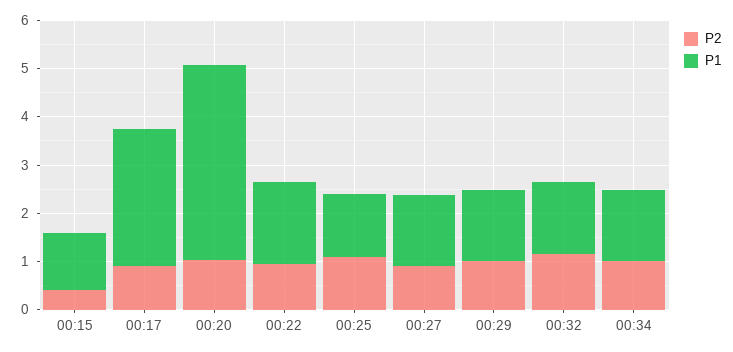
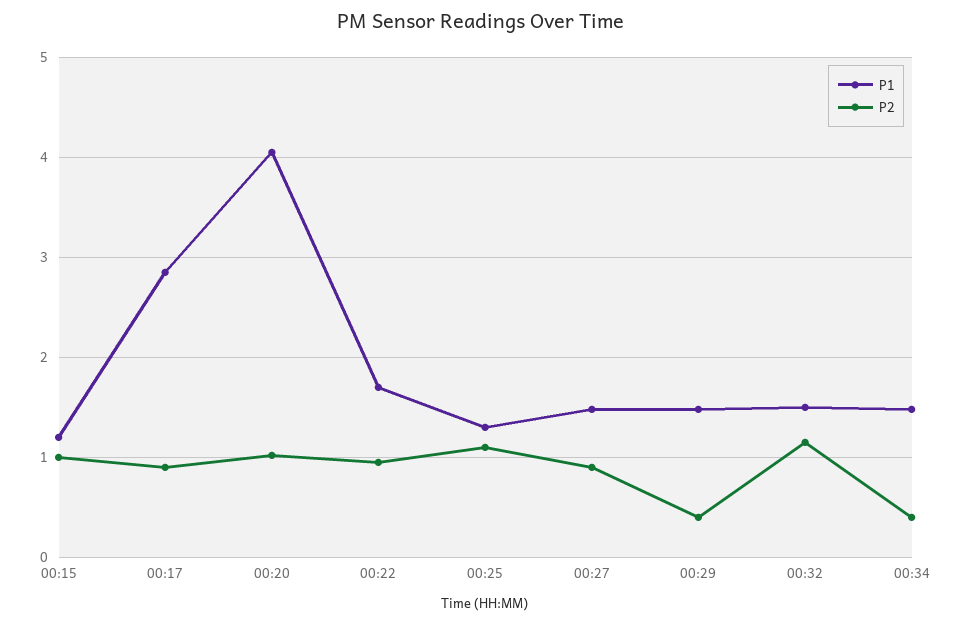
  {
    "P2": {
-     "00:15": 0.4,
+     "00:15": 1,
      "00:17": 0.9,
      "00:20": 1,
      "00:22": 1,
      "00:25": 1.1,
      "00:27": 0.9,
-     "00:29": 1,
+     "00:29": 0.4,
      "00:32": 1.2,
-     "00:34": 1
+     "00:34": 0.4
    },
    "P1": {
      "00:15": 1.2,
      "00:17": 2.9,
      "00:20": 4.1,
      "00:22": 1.7,
      "00:25": 1.3,
      "00:27": 1.5,
      "00:29": 1.5,
      "00:32": 1.5,
      "00:34": 1.5
    }
  }

